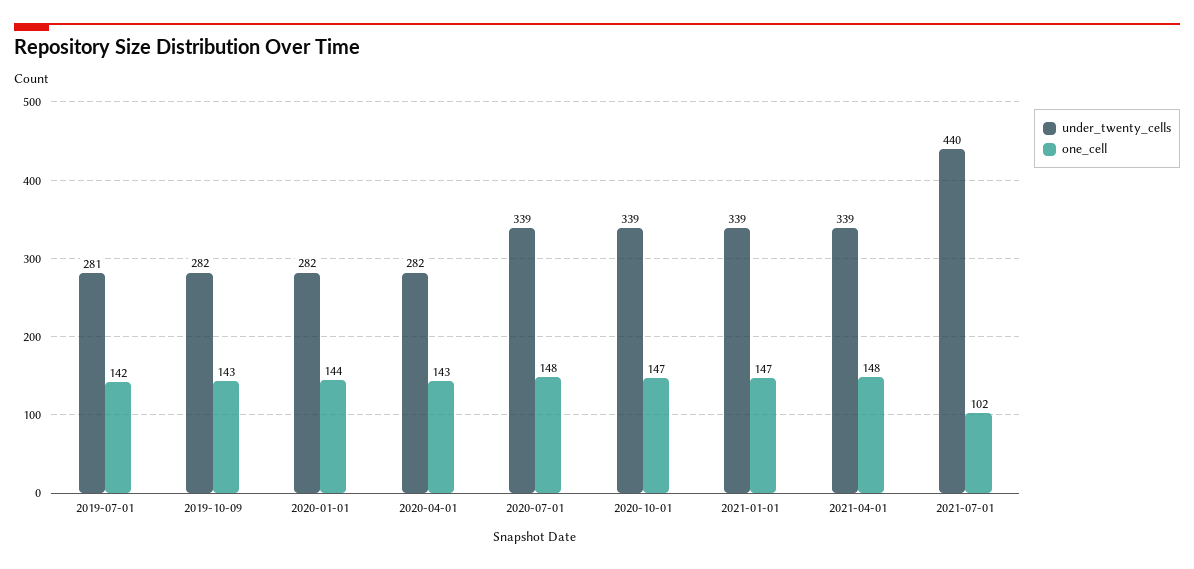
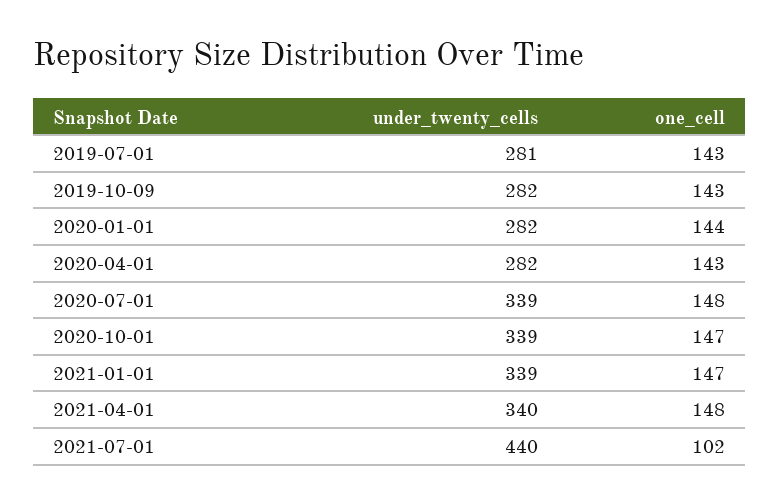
  {
    "under_twenty_cells": {
      "2019-07-01": 281,
      "2019-10-09": 282,
      "2020-01-01": 282,
      "2020-04-01": 282,
      "2020-07-01": 339,
      "2020-10-01": 339,
      "2021-01-01": 339,
-     "2021-04-01": 339,
+     "2021-04-01": 340,
      "2021-07-01": 440
    },
    "one_cell": {
-     "2019-07-01": 142,
+     "2019-07-01": 143,
      "2019-10-09": 143,
      "2020-01-01": 144,
      "2020-04-01": 143,
      "2020-07-01": 148,
      "2020-10-01": 147,
      "2021-01-01": 147,
      "2021-04-01": 148,
      "2021-07-01": 102
    }
  }

